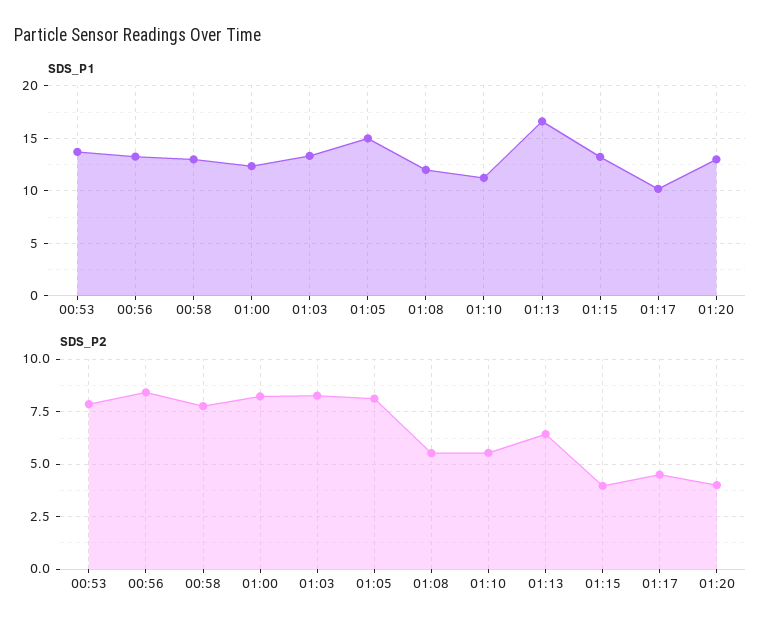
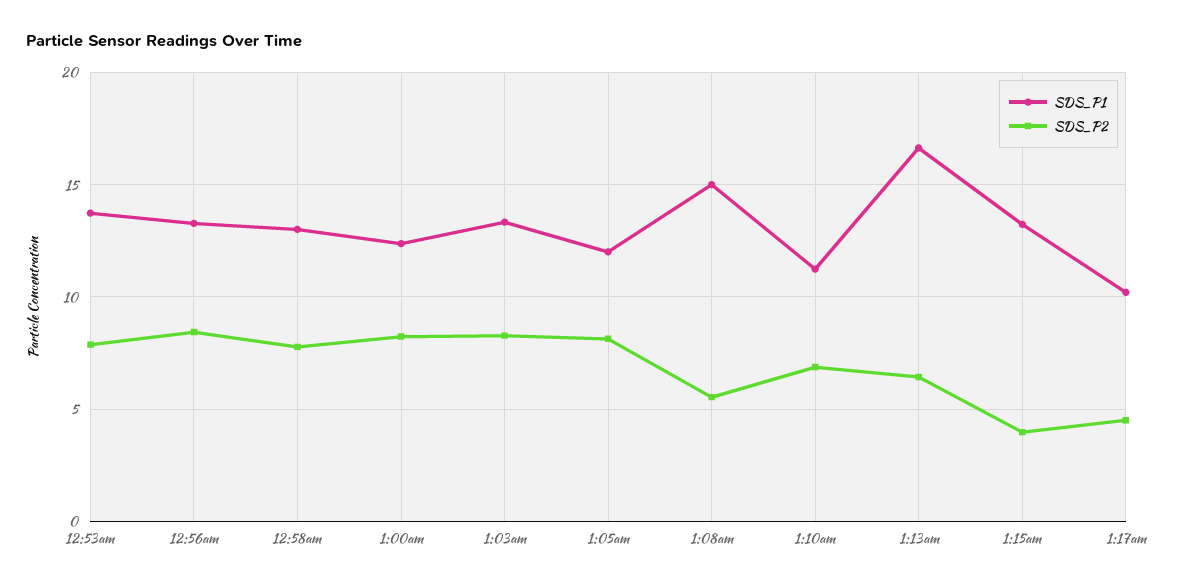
  {
    "SDS_P1": {
      "00:53": 13.5,
      "00:56": 13.5,
      "00:58": 13,
      "01:00": 12.5,
      "01:03": 13.5,
-     "01:05": 15,
+     "01:05": 12,
-     "01:08": 12,
+     "01:08": 15,
      "01:10": 11,
      "01:13": 16.5,
      "01:15": 13,
-     "01:17": 10,
+     "01:17": 10
-     "01:20": 13
    },
    "SDS_P2": {
      "00:53": 8,
      "00:56": 8.5,
      "00:58": 8,
      "01:00": 8,
      "01:03": 8.5,
      "01:05": 8,
      "01:08": 5.5,
-     "01:10": 5.5,
+     "01:10": 7,
      "01:13": 6.5,
      "01:15": 4,
-     "01:17": 4.5,
+     "01:17": 4.5
-     "01:20": 4
    }
  }

